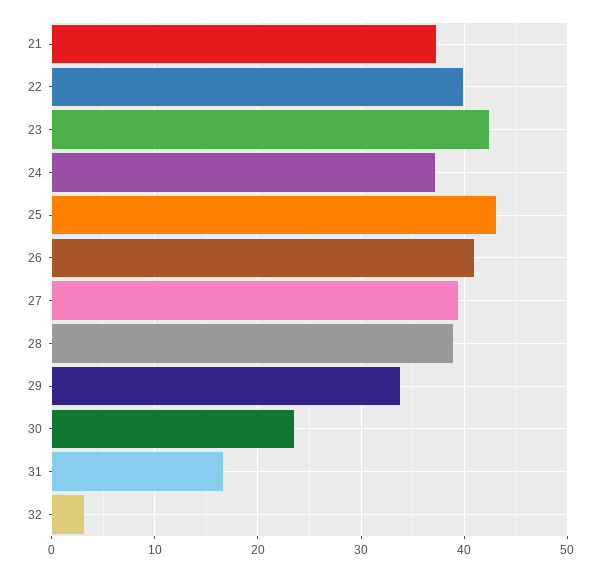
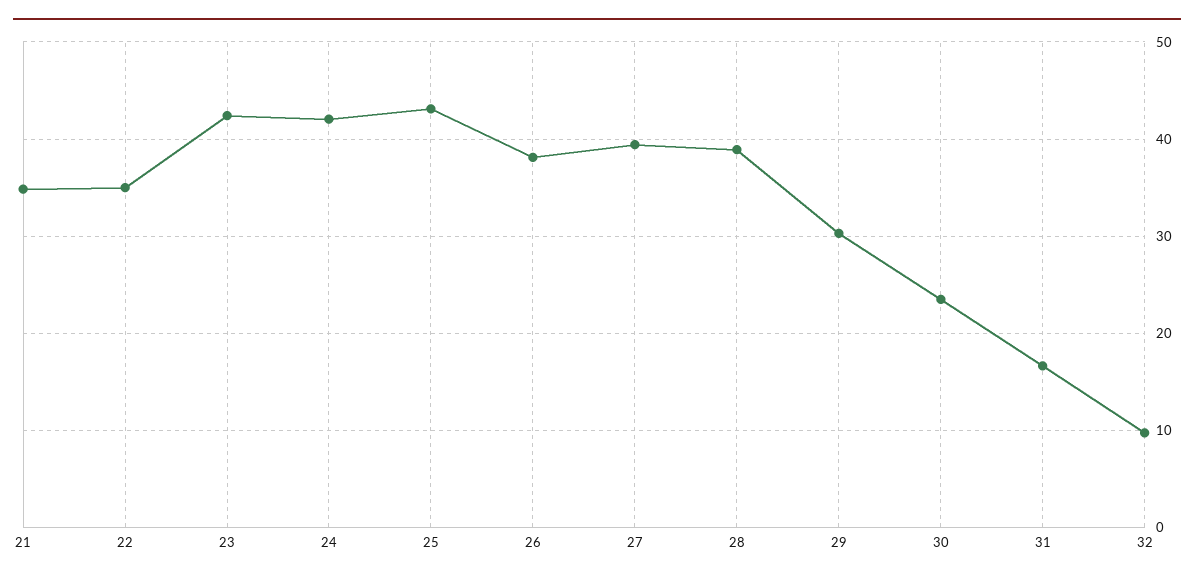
  {
-   "21": 37,
+   "21": 35,
-   "22": 40,
+   "22": 35,
    "23": 42,
-   "24": 37,
+   "24": 42,
    "25": 43,
-   "26": 41,
+   "26": 38,
    "27": 39,
    "28": 39,
-   "29": 34,
+   "29": 30,
    "30": 23,
    "31": 17,
-   "32": 3
+   "32": 10
  }

